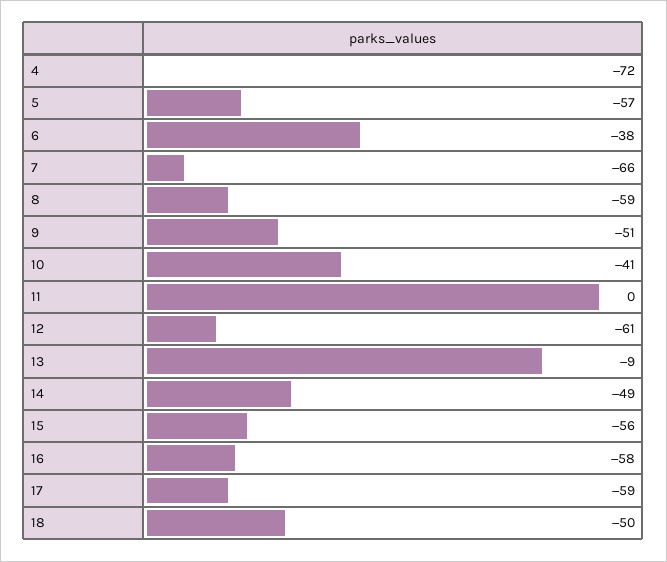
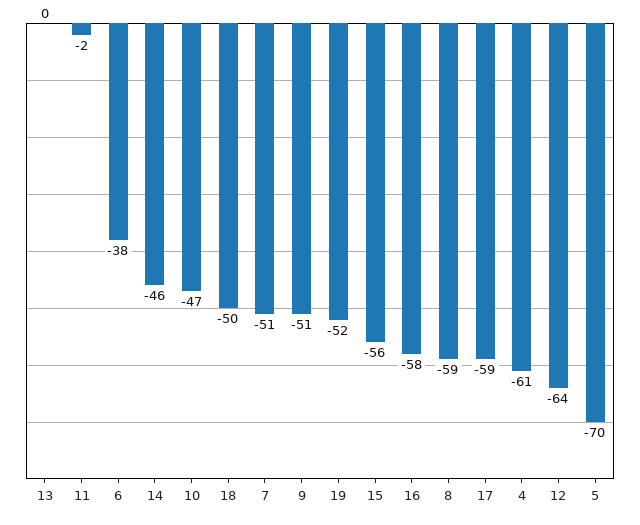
  {
-   "4": -72,
+   "4": -61,
-   "5": -57,
+   "5": -70,
    "6": -38,
-   "7": -66,
+   "7": -51,
    "8": -59,
    "9": -51,
-   "10": -41,
+   "10": -47,
-   "11": 0,
+   "11": -2,
-   "12": -61,
+   "12": -64,
-   "13": -9,
+   "13": 0,
-   "14": -49,
+   "14": -46,
    "15": -56,
    "16": -58,
    "17": -59,
-   "18": -50
+   "18": -50,
+   "19": -52
  }

